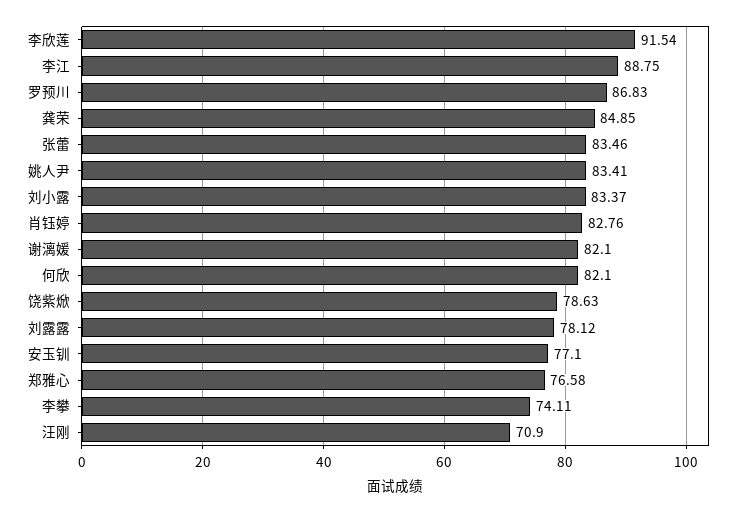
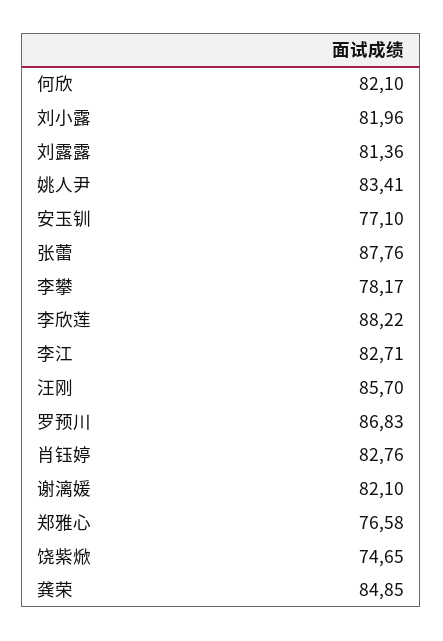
  {
-   "李欣莲": 91.54,
+   "李欣莲": 88.22,
-   "李江": 88.75,
+   "李江": 82.71,
    "罗预川": 86.83,
    "龚荣": 84.85,
-   "张蕾": 83.46,
+   "张蕾": 87.76,
    "姚人尹": 83.41,
-   "刘小露": 83.37,
+   "刘小露": 81.96,
    "肖钰婷": 82.76,
    "谢漓媛": 82.1,
    "何欣": 82.1,
-   "饶紫焮": 78.63,
+   "饶紫焮": 74.65,
-   "刘露露": 78.12,
+   "刘露露": 81.36,
    "安玉钏": 77.1,
    "郑雅心": 76.58,
-   "李攀": 74.11,
+   "李攀": 78.17,
-   "汪刚": 70.9
+   "汪刚": 85.7
  }

